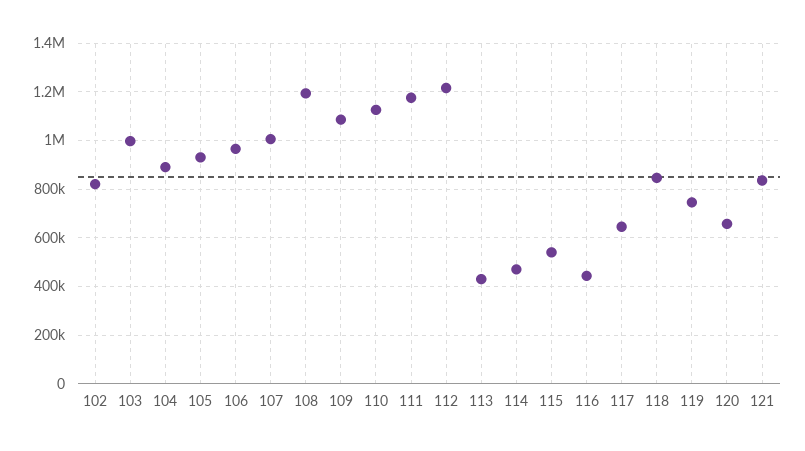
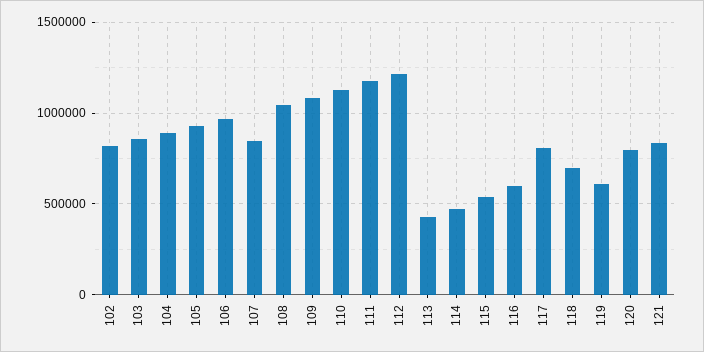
  {
    "102": 825000,
-   "103": 1000000,
+   "103": 850000,
    "104": 900000,
    "105": 925000,
    "106": 975000,
-   "107": 1000000,
+   "107": 850000,
-   "108": 1200000,
+   "108": 1050000,
    "109": 1075000,
    "110": 1125000,
    "111": 1175000,
    "112": 1225000,
    "113": 425000,
    "114": 475000,
    "115": 550000,
-   "116": 450000,
+   "116": 600000,
-   "117": 650000,
+   "117": 800000,
-   "118": 850000,
+   "118": 700000,
-   "119": 750000,
+   "119": 600000,
-   "120": 650000,
+   "120": 800000,
    "121": 825000
  }

